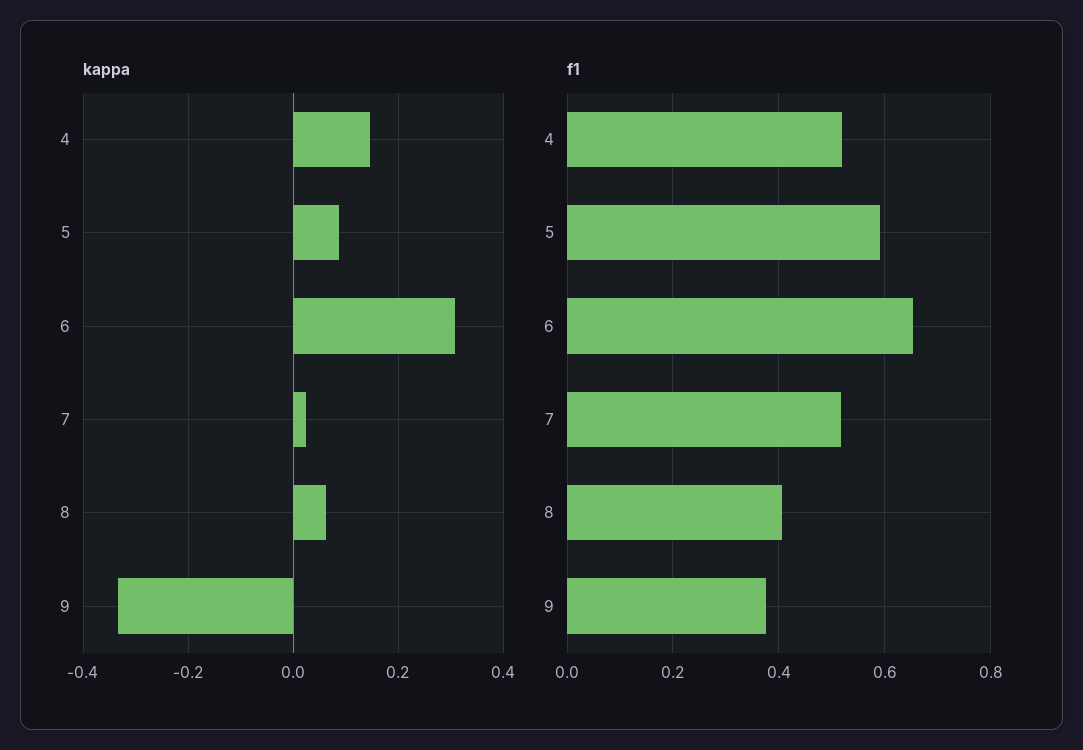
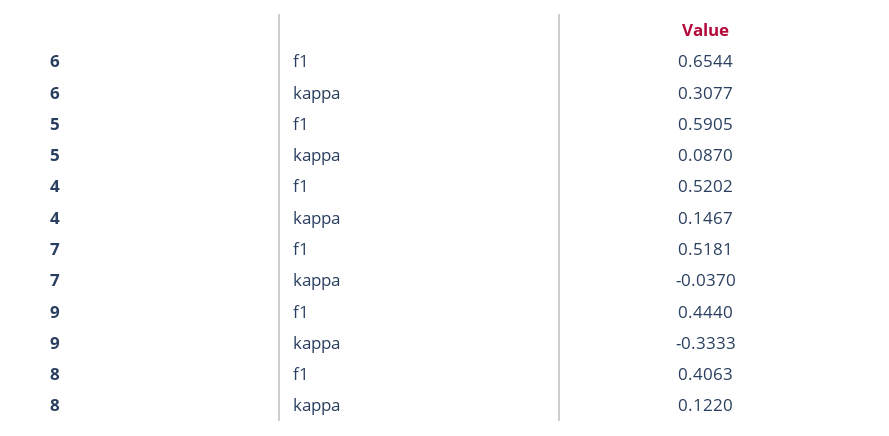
  {
    "kappa": {
      "4": 0.1467,
      "5": 0.087,
      "6": 0.3077,
-     "7": 0.02,
+     "7": -0.037,
-     "8": 0.06,
+     "8": 0.122,
      "9": -0.3333
    },
    "f1": {
      "4": 0.5202,
      "5": 0.5905,
      "6": 0.6544,
      "7": 0.5181,
      "8": 0.4063,
-     "9": 0.38
+     "9": 0.444
    }
  }

